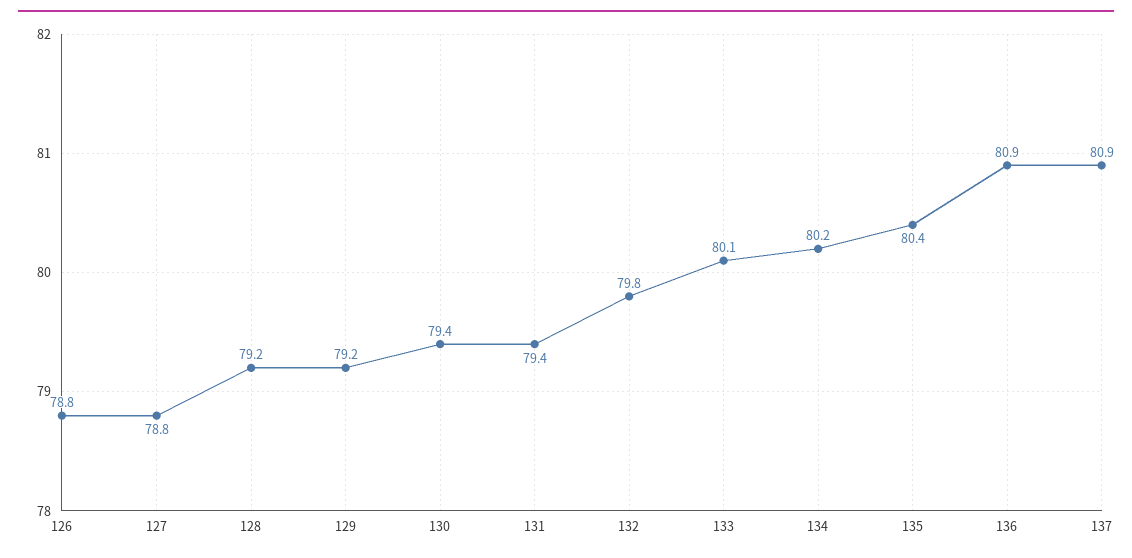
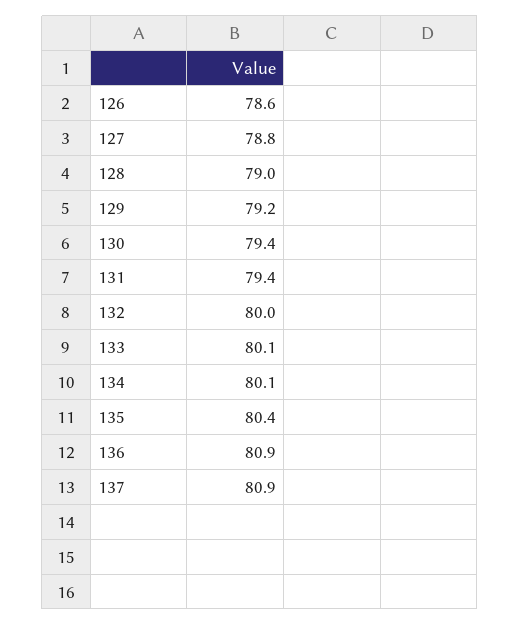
  {
-   "126": 78.8,
+   "126": 78.6,
    "127": 78.8,
-   "128": 79.2,
+   "128": 79,
    "129": 79.2,
    "130": 79.4,
    "131": 79.4,
-   "132": 79.8,
+   "132": 80,
    "133": 80.1,
-   "134": 80.2,
+   "134": 80.1,
    "135": 80.4,
    "136": 80.9,
    "137": 80.9
  }

